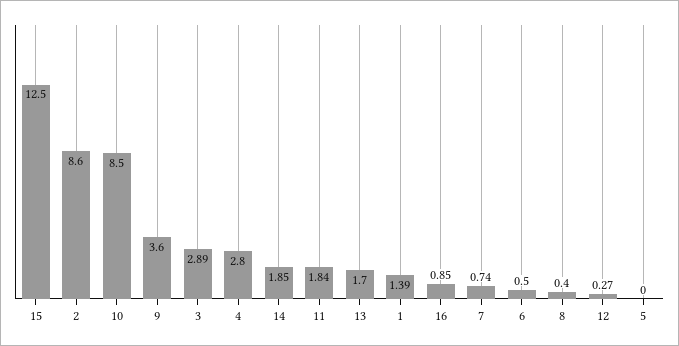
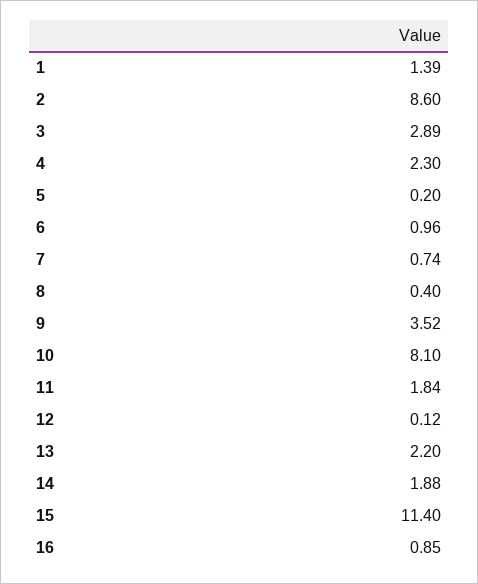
  {
-   "15": 12.5,
+   "15": 11.4,
    "2": 8.6,
-   "10": 8.5,
+   "10": 8.1,
-   "9": 3.6,
+   "9": 3.52,
    "3": 2.89,
-   "4": 2.8,
+   "4": 2.3,
-   "14": 1.85,
+   "14": 1.88,
    "11": 1.84,
-   "13": 1.7,
+   "13": 2.2,
    "1": 1.39,
    "16": 0.85,
    "7": 0.74,
-   "6": 0.5,
+   "6": 0.96,
    "8": 0.4,
-   "12": 0.27,
+   "12": 0.12,
-   "5": 0
+   "5": 0.2
  }

